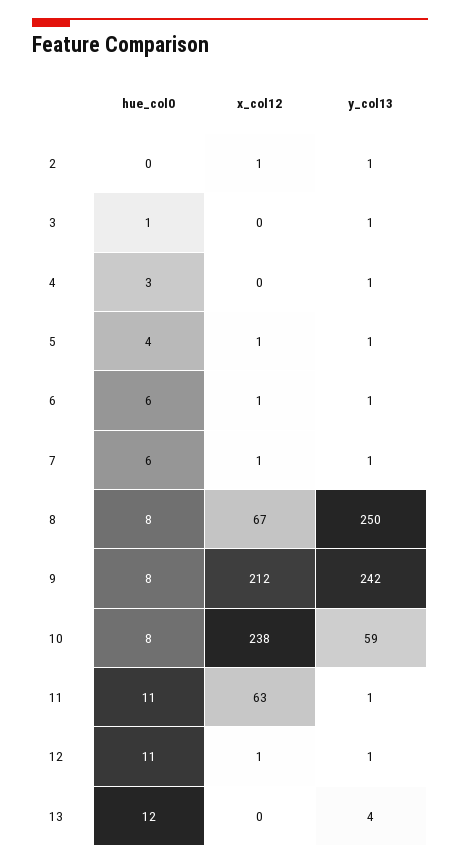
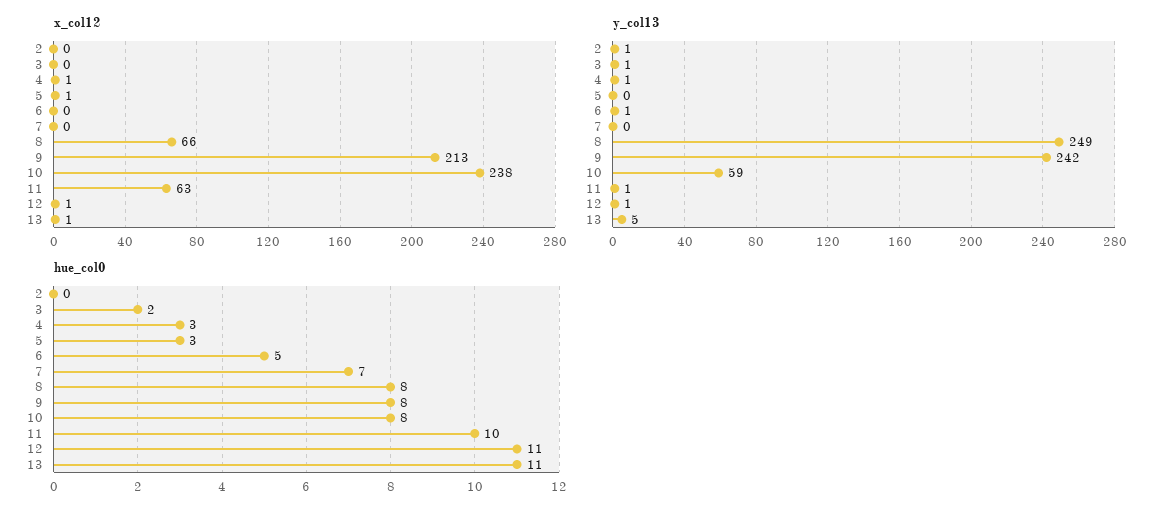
  {
    "hue_col0": {
      "2": 0,
-     "3": 1,
+     "3": 2,
      "4": 3,
-     "5": 4,
+     "5": 3,
-     "6": 6,
+     "6": 5,
-     "7": 6,
+     "7": 7,
      "8": 8,
      "9": 8,
      "10": 8,
-     "11": 11,
+     "11": 10,
      "12": 11,
-     "13": 12
+     "13": 11
    },
    "x_col12": {
-     "2": 1,
+     "2": 0,
      "3": 0,
-     "4": 0,
+     "4": 1,
      "5": 1,
-     "6": 1,
+     "6": 0,
-     "7": 1,
+     "7": 0,
-     "8": 67,
+     "8": 66,
-     "9": 212,
+     "9": 213,
      "10": 238,
      "11": 63,
      "12": 1,
-     "13": 0
+     "13": 1
    },
    "y_col13": {
      "2": 1,
      "3": 1,
      "4": 1,
-     "5": 1,
+     "5": 0,
      "6": 1,
-     "7": 1,
+     "7": 0,
-     "8": 250,
+     "8": 249,
      "9": 242,
      "10": 59,
      "11": 1,
      "12": 1,
-     "13": 4
+     "13": 5
    }
  }

